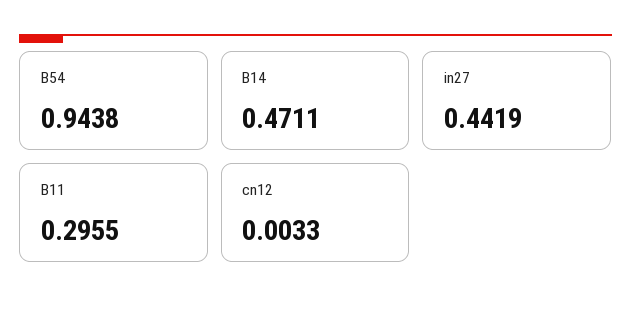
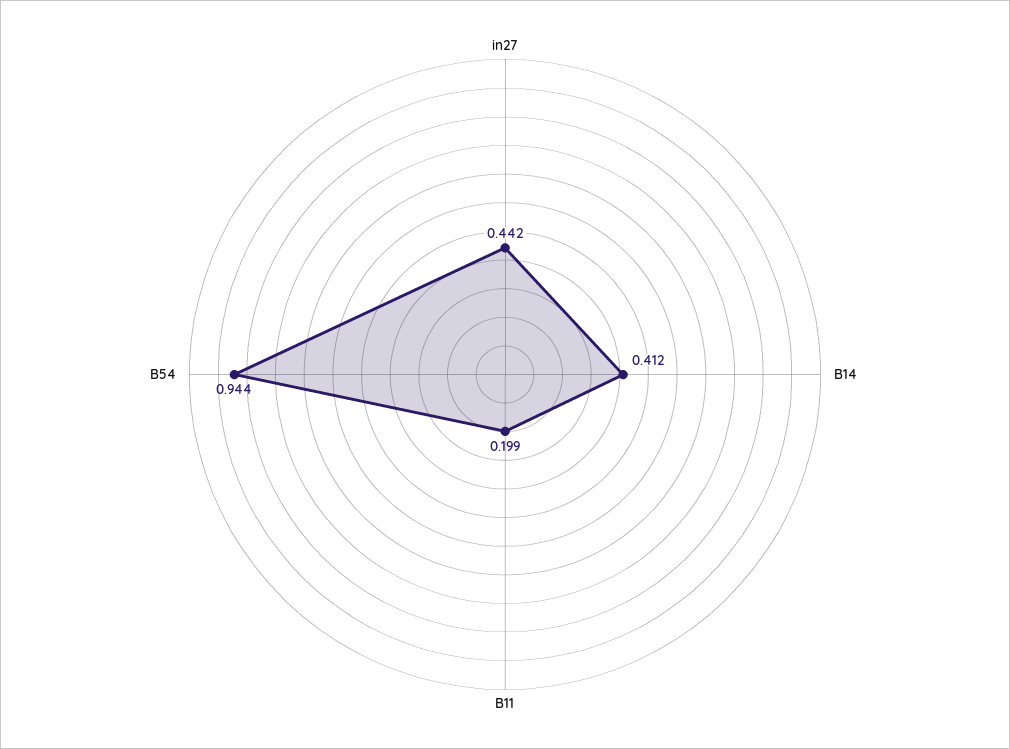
  {
    "B54": 0.9438,
-   "B14": 0.4711,
+   "B14": 0.412,
    "in27": 0.4419,
-   "B11": 0.2955,
+   "B11": 0.199
-   "cn12": 0.0033
  }

